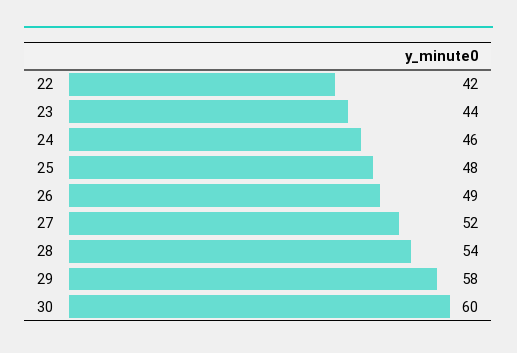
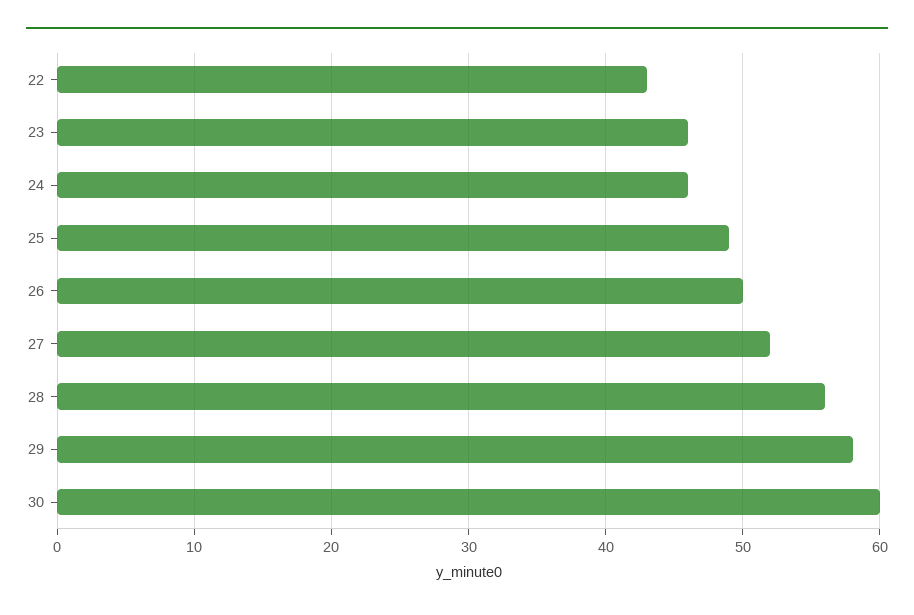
  {
-   "22": 42,
+   "22": 43,
-   "23": 44,
+   "23": 46,
    "24": 46,
-   "25": 48,
+   "25": 49,
-   "26": 49,
+   "26": 50,
    "27": 52,
-   "28": 54,
+   "28": 56,
    "29": 58,
    "30": 60
  }

